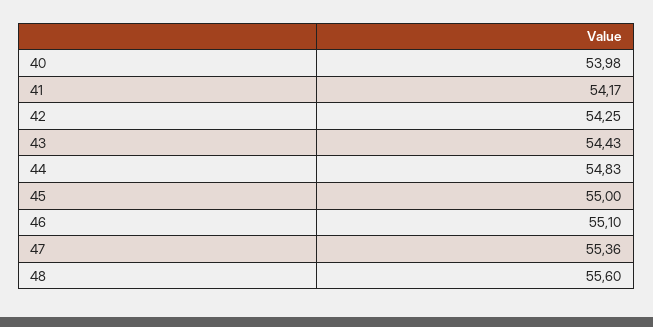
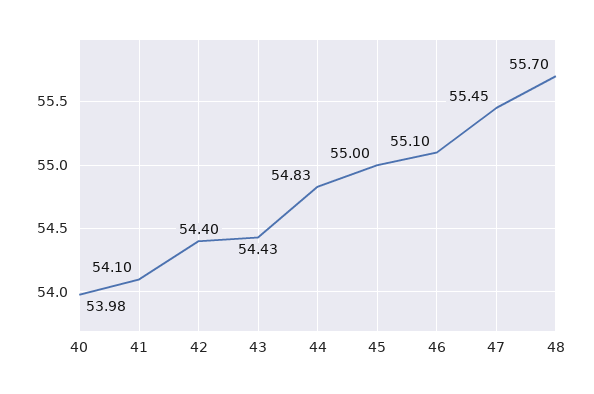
  {
    "40": 53.98,
-   "41": 54.17,
+   "41": 54.1,
-   "42": 54.25,
+   "42": 54.4,
    "43": 54.43,
    "44": 54.83,
    "45": 55,
    "46": 55.1,
-   "47": 55.36,
+   "47": 55.45,
-   "48": 55.6
+   "48": 55.7
  }

